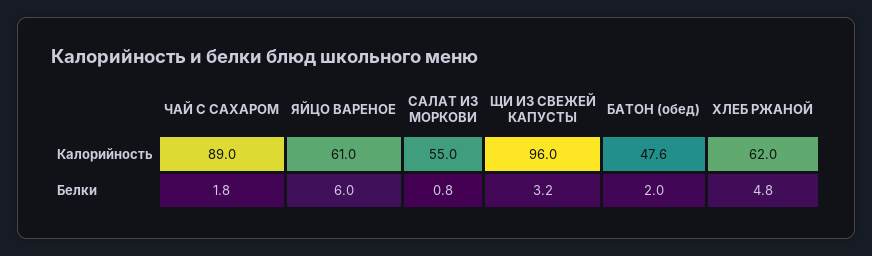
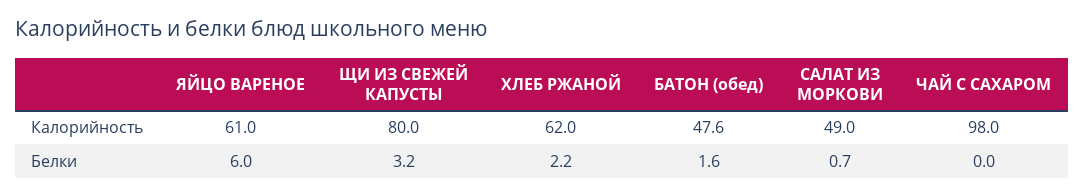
  {
    "ЧАЙ С САХАРОМ": {
-     "Калорийность": 89,
+     "Калорийность": 98,
-     "Белки": 1.8
+     "Белки": 0
    },
    "ЯЙЦО ВАРЕНОЕ": {
      "Калорийность": 61,
      "Белки": 6
    },
    "САЛАТ ИЗ МОРКОВИ": {
-     "Калорийность": 55,
+     "Калорийность": 49,
-     "Белки": 0.8
+     "Белки": 0.7
    },
    "ЩИ ИЗ СВЕЖЕЙ КАПУСТЫ": {
-     "Калорийность": 96,
+     "Калорийность": 80,
      "Белки": 3.2
    },
    "БАТОН (обед)": {
      "Калорийность": 47.6,
-     "Белки": 2
+     "Белки": 1.6
    },
    "ХЛЕБ РЖАНОЙ": {
      "Калорийность": 62,
-     "Белки": 4.8
+     "Белки": 2.2
    }
  }

